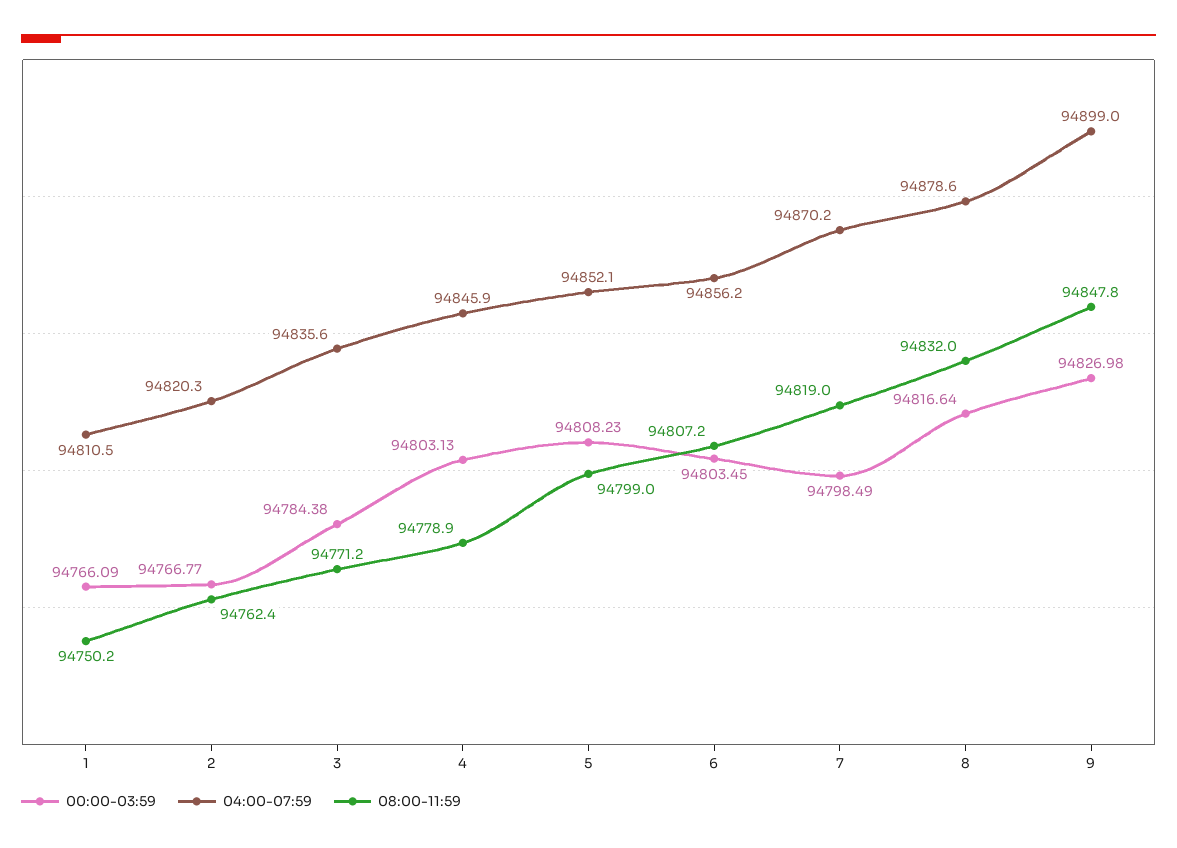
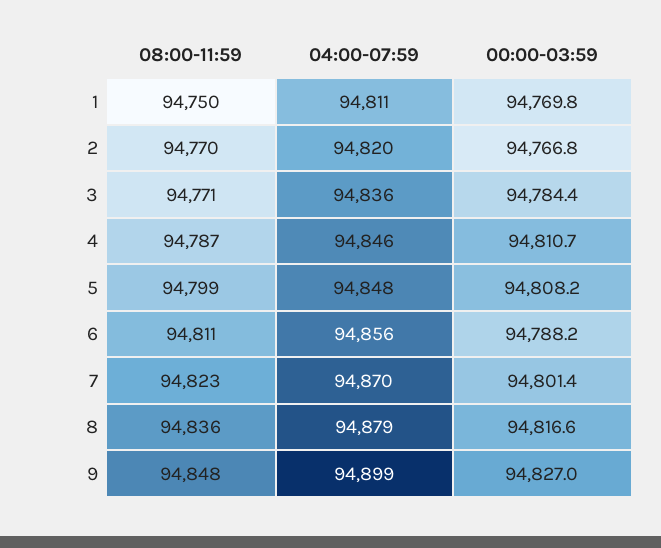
  {
    "00:00-03:59": {
-     "1": 94766.09,
+     "1": 94769.8,
      "2": 94766.77,
      "3": 94784.38,
-     "4": 94803.13,
+     "4": 94810.7,
      "5": 94808.23,
-     "6": 94803.45,
+     "6": 94788.2,
-     "7": 94798.49,
+     "7": 94801.4,
      "8": 94816.64,
      "9": 94826.98
    },
    "04:00-07:59": {
      "1": 94810.5,
      "2": 94820.3,
      "3": 94835.6,
      "4": 94845.9,
-     "5": 94852.1,
+     "5": 94848,
      "6": 94856.2,
      "7": 94870.2,
      "8": 94878.6,
      "9": 94899
    },
    "08:00-11:59": {
      "1": 94750.2,
-     "2": 94762.4,
+     "2": 94770,
      "3": 94771.2,
-     "4": 94778.9,
+     "4": 94787,
      "5": 94799,
-     "6": 94807.2,
+     "6": 94811,
-     "7": 94819,
+     "7": 94823,
-     "8": 94832,
+     "8": 94836,
      "9": 94847.8
    }
  }

